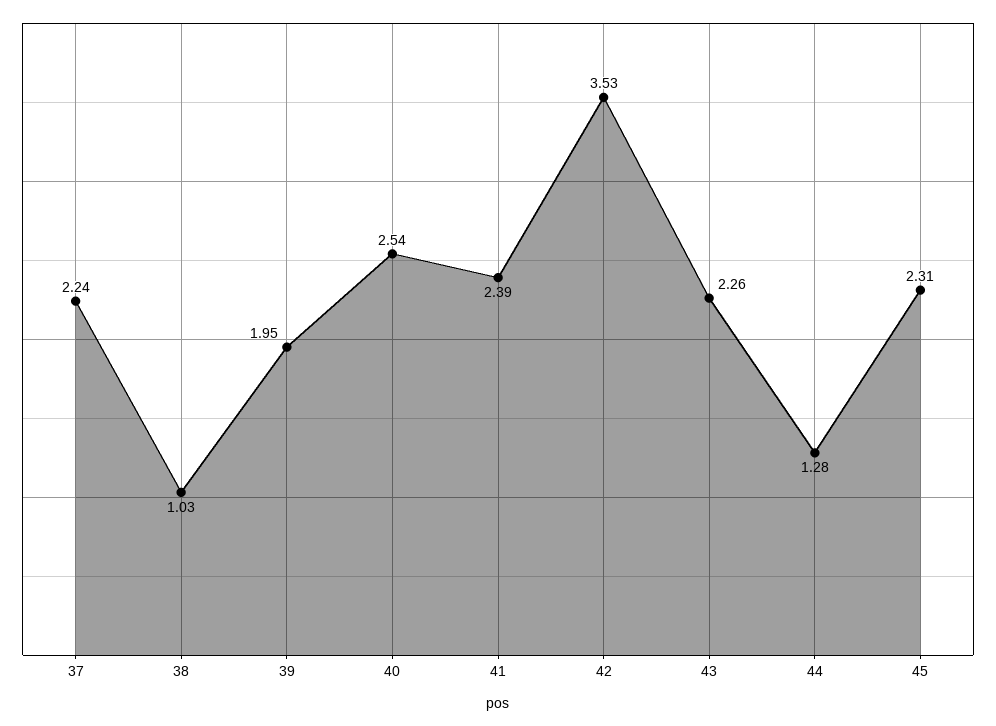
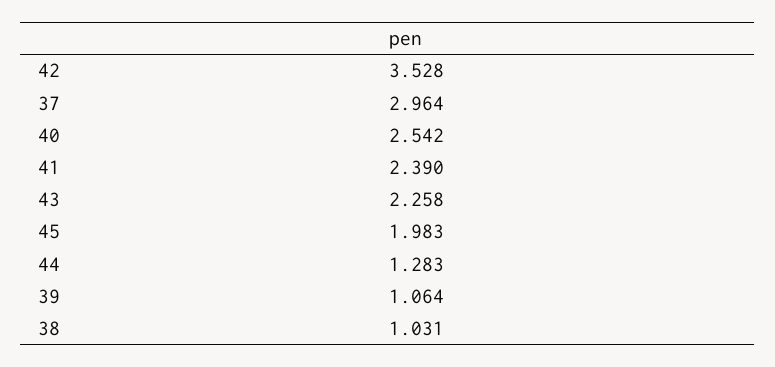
  {
-   "37": 2.24,
+   "37": 2.964,
    "38": 1.031,
-   "39": 1.95,
+   "39": 1.064,
    "40": 2.542,
    "41": 2.39,
    "42": 3.528,
    "43": 2.258,
    "44": 1.283,
-   "45": 2.31
+   "45": 1.983
  }

